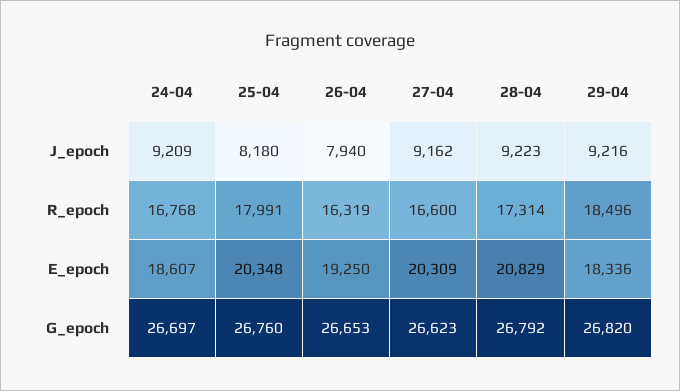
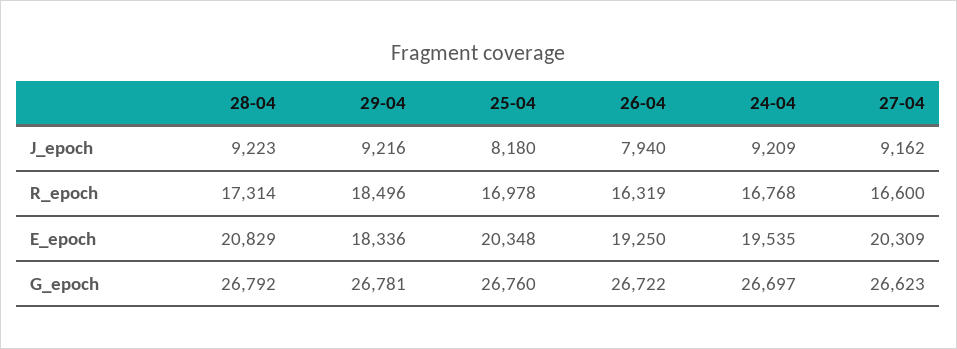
  {
    "24-04": {
      "J_epoch": 9209,
      "R_epoch": 16768,
-     "E_epoch": 18607,
+     "E_epoch": 19535,
      "G_epoch": 26697
    },
    "25-04": {
      "J_epoch": 8180,
-     "R_epoch": 17991,
+     "R_epoch": 16978,
      "E_epoch": 20348,
      "G_epoch": 26760
    },
    "26-04": {
      "J_epoch": 7940,
      "R_epoch": 16319,
      "E_epoch": 19250,
-     "G_epoch": 26653
+     "G_epoch": 26722
    },
    "27-04": {
      "J_epoch": 9162,
      "R_epoch": 16600,
      "E_epoch": 20309,
      "G_epoch": 26623
    },
    "28-04": {
      "J_epoch": 9223,
      "R_epoch": 17314,
      "E_epoch": 20829,
      "G_epoch": 26792
    },
    "29-04": {
      "J_epoch": 9216,
      "R_epoch": 18496,
      "E_epoch": 18336,
-     "G_epoch": 26820
+     "G_epoch": 26781
    }
  }

